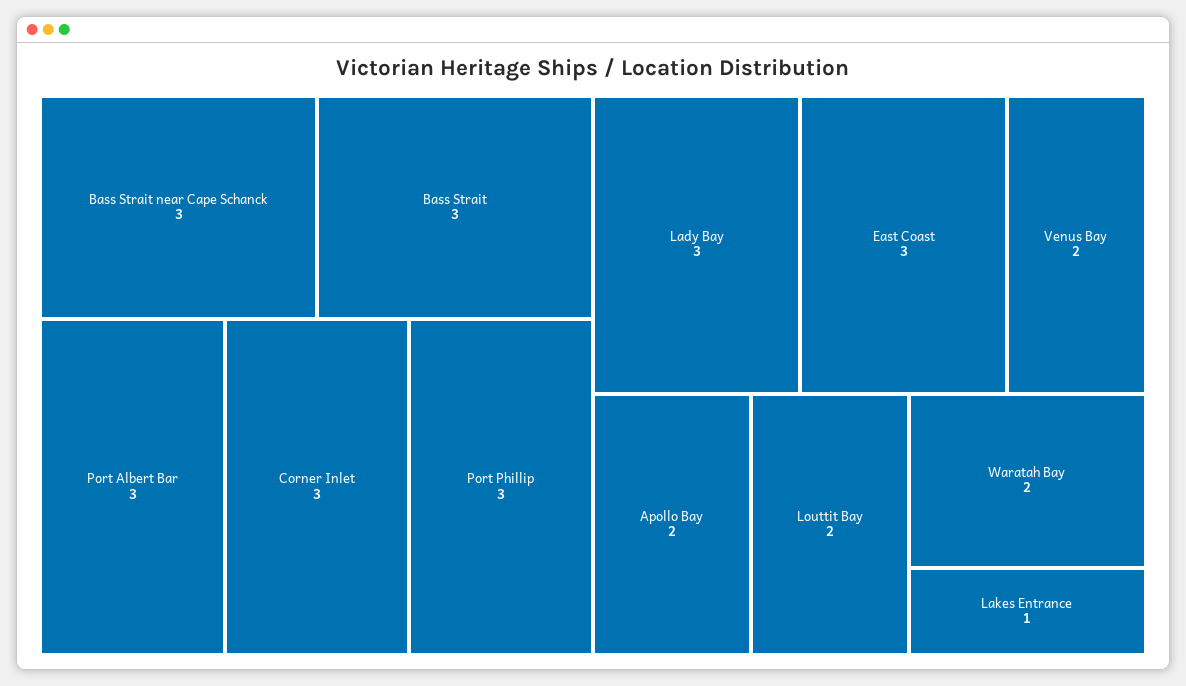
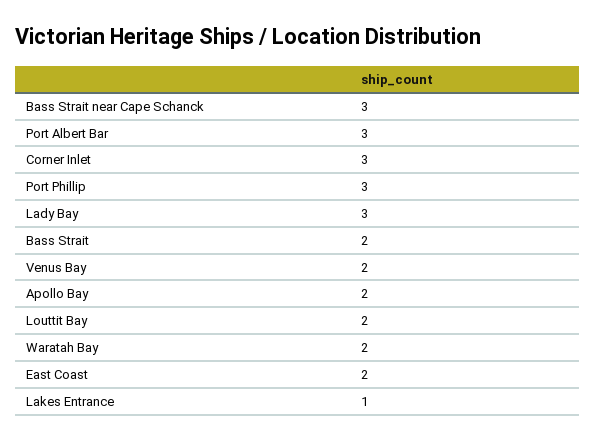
  {
    "Bass Strait near Cape Schanck": 3,
-   "Bass Strait": 3,
+   "Bass Strait": 2,
    "Port Albert Bar": 3,
    "Corner Inlet": 3,
    "Port Phillip": 3,
    "Lady Bay": 3,
-   "East Coast": 3,
+   "East Coast": 2,
    "Venus Bay": 2,
    "Apollo Bay": 2,
    "Louttit Bay": 2,
    "Waratah Bay": 2,
    "Lakes Entrance": 1
  }

